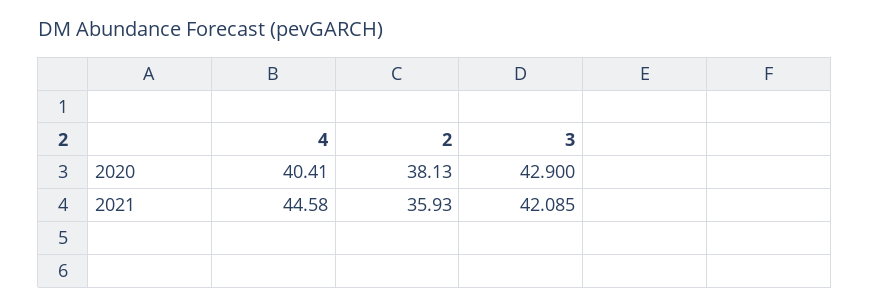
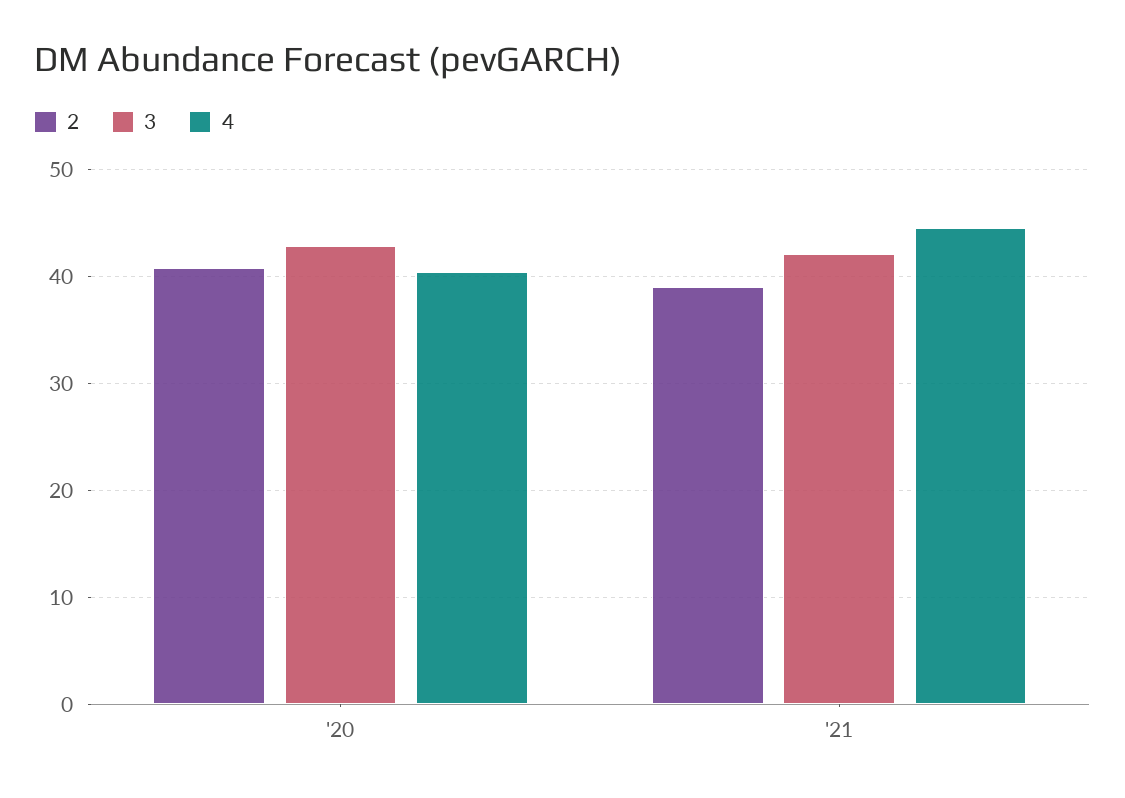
  {
    "4": {
      "2020": 40.41,
      "2021": 44.58
    },
    "2": {
-     "2020": 38.13,
+     "2020": 41,
-     "2021": 35.93
+     "2021": 39
    },
    "3": {
      "2020": 42.9,
      "2021": 42.085
    }
  }

